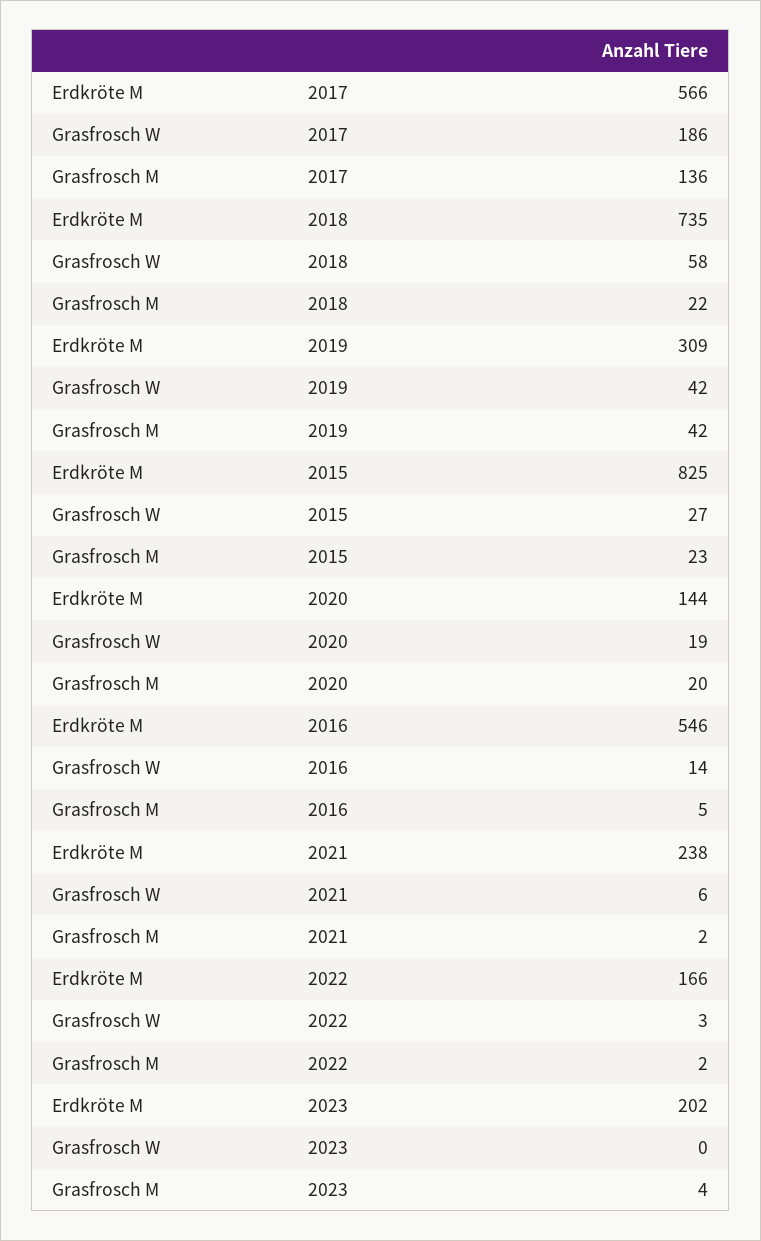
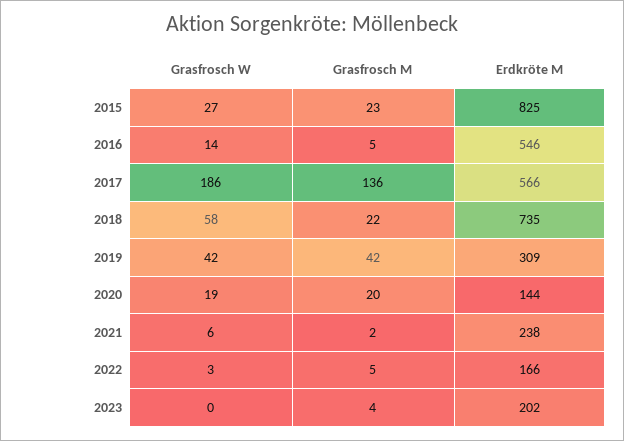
  {
    "Erdkröte M": {
      "2017": 566,
      "2018": 735,
      "2019": 309,
      "2015": 825,
      "2020": 144,
      "2016": 546,
      "2021": 238,
      "2022": 166,
      "2023": 202
    },
    "Grasfrosch W": {
      "2017": 186,
      "2018": 58,
      "2019": 42,
      "2015": 27,
      "2020": 19,
      "2016": 14,
      "2021": 6,
      "2022": 3,
      "2023": 0
    },
    "Grasfrosch M": {
      "2017": 136,
      "2018": 22,
      "2019": 42,
      "2015": 23,
      "2020": 20,
      "2016": 5,
      "2021": 2,
-     "2022": 2,
+     "2022": 5,
      "2023": 4
    }
  }

